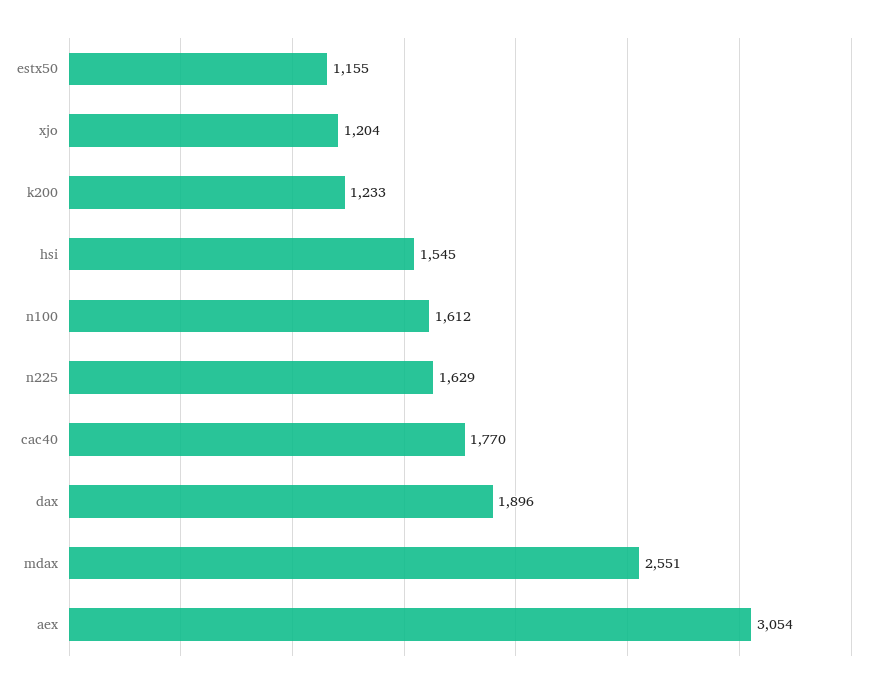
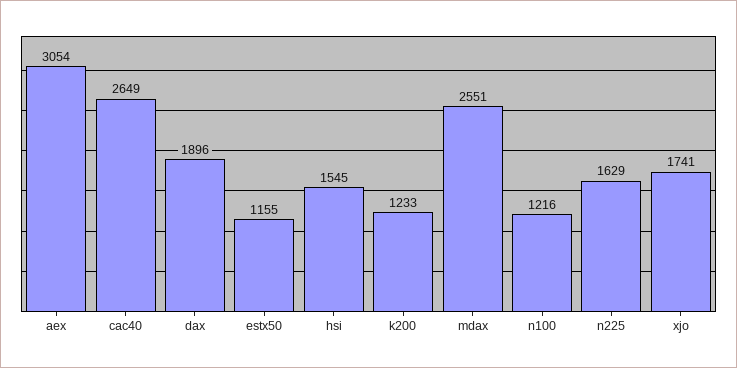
  {
    "estx50": 1155,
-   "xjo": 1204,
+   "xjo": 1741,
    "k200": 1233,
    "hsi": 1545,
-   "n100": 1612,
+   "n100": 1216,
    "n225": 1629,
-   "cac40": 1770,
+   "cac40": 2649,
    "dax": 1896,
    "mdax": 2551,
    "aex": 3054
  }

